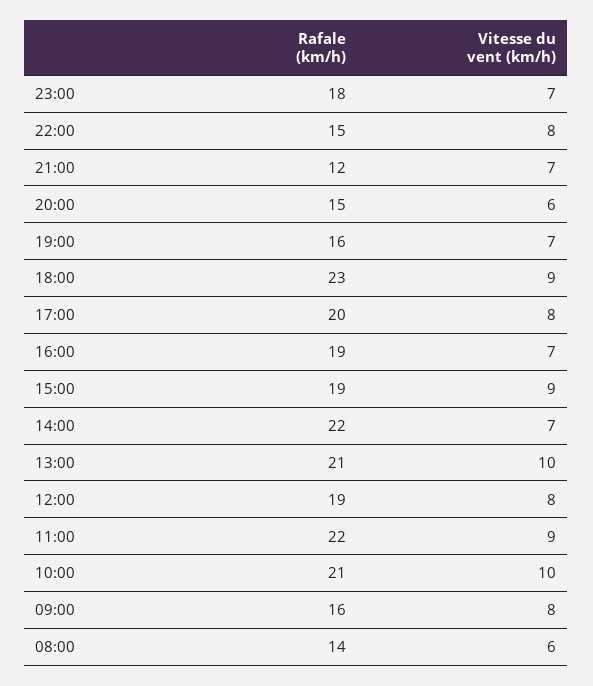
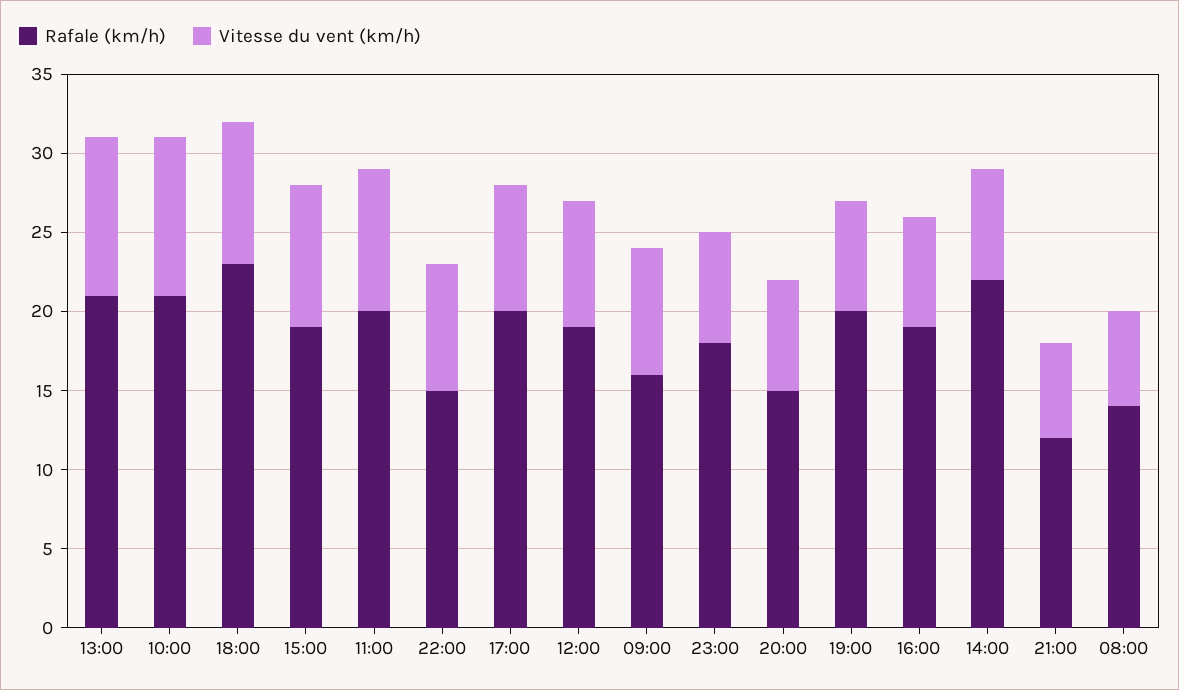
  {
    "Rafale (km/h)": {
      "23:00": 18,
      "22:00": 15,
      "21:00": 12,
      "20:00": 15,
-     "19:00": 16,
+     "19:00": 20,
      "18:00": 23,
      "17:00": 20,
      "16:00": 19,
      "15:00": 19,
      "14:00": 22,
      "13:00": 21,
      "12:00": 19,
-     "11:00": 22,
+     "11:00": 20,
      "10:00": 21,
      "09:00": 16,
      "08:00": 14
    },
    "Vitesse du vent (km/h)": {
      "23:00": 7,
      "22:00": 8,
-     "21:00": 7,
+     "21:00": 6,
-     "20:00": 6,
+     "20:00": 7,
      "19:00": 7,
      "18:00": 9,
      "17:00": 8,
      "16:00": 7,
      "15:00": 9,
      "14:00": 7,
      "13:00": 10,
      "12:00": 8,
      "11:00": 9,
      "10:00": 10,
      "09:00": 8,
      "08:00": 6
    }
  }

